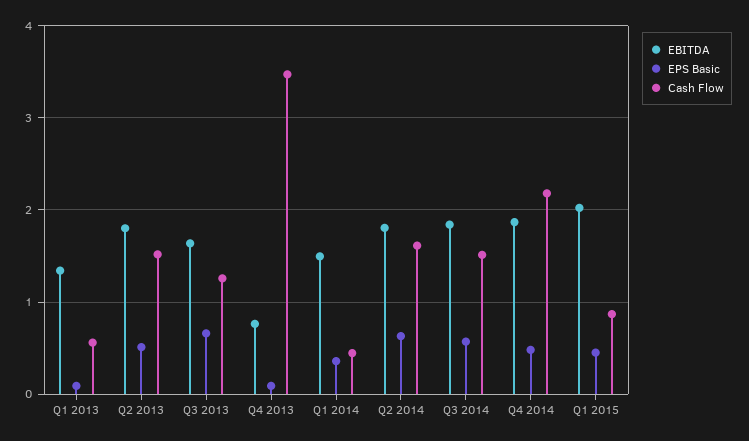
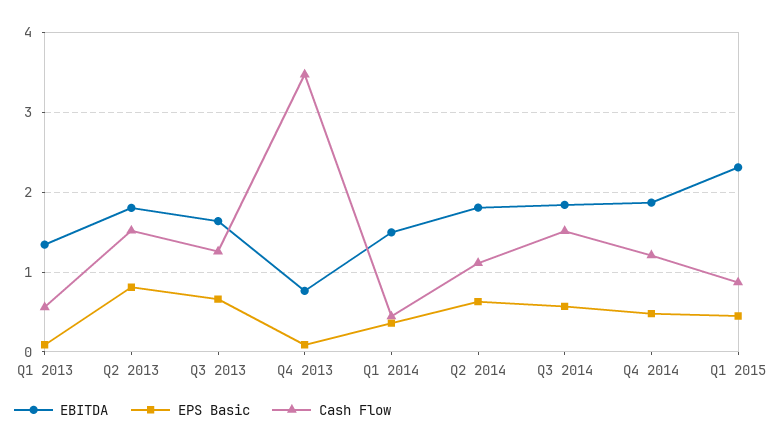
  {
    "EBITDA": {
      "Q1 2013": 1.3,
      "Q2 2013": 1.8,
      "Q3 2013": 1.6,
      "Q4 2013": 0.8,
      "Q1 2014": 1.5,
      "Q2 2014": 1.8,
      "Q3 2014": 1.8,
      "Q4 2014": 1.9,
-     "Q1 2015": 2
+     "Q1 2015": 2.3
    },
    "EPS Basic": {
      "Q1 2013": 0.1,
-     "Q2 2013": 0.5,
+     "Q2 2013": 0.8,
      "Q3 2013": 0.7,
      "Q4 2013": 0.1,
      "Q1 2014": 0.4,
      "Q2 2014": 0.6,
      "Q3 2014": 0.6,
      "Q4 2014": 0.5,
      "Q1 2015": 0.5
    },
    "Cash Flow": {
      "Q1 2013": 0.6,
      "Q2 2013": 1.5,
      "Q3 2013": 1.3,
      "Q4 2013": 3.5,
      "Q1 2014": 0.4,
-     "Q2 2014": 1.6,
+     "Q2 2014": 1.1,
      "Q3 2014": 1.5,
-     "Q4 2014": 2.2,
+     "Q4 2014": 1.2,
      "Q1 2015": 0.9
    }
  }

